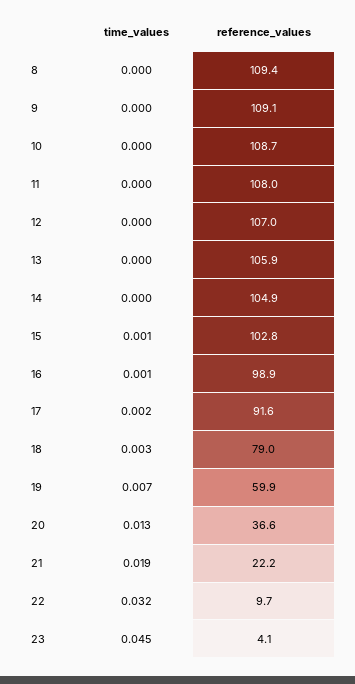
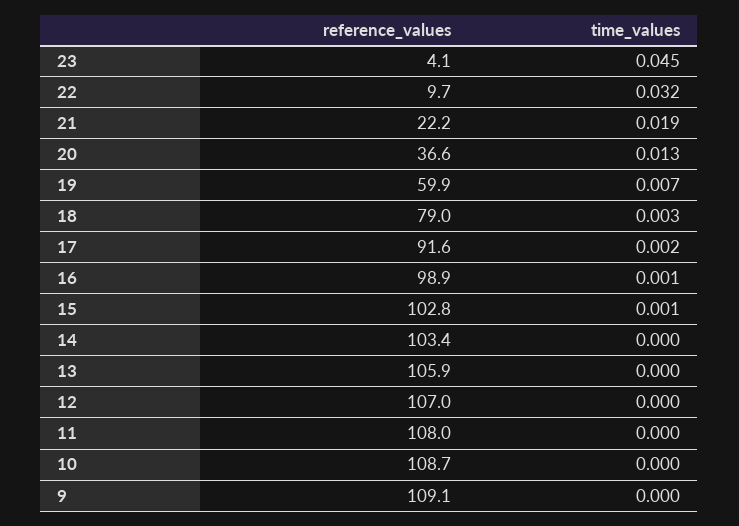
  {
    "time_values": {
-     "8": 0,
      "9": 0,
      "10": 0,
      "11": 0,
      "12": 0,
      "13": 0,
      "14": 0,
      "15": 0.001,
      "16": 0.001,
      "17": 0.002,
      "18": 0.003,
      "19": 0.007,
      "20": 0.013,
      "21": 0.019,
      "22": 0.032,
      "23": 0.045
    },
    "reference_values": {
-     "8": 109.4,
      "9": 109.1,
      "10": 108.7,
      "11": 108,
      "12": 107,
      "13": 105.9,
-     "14": 104.9,
+     "14": 103.4,
      "15": 102.8,
      "16": 98.9,
      "17": 91.6,
      "18": 79,
      "19": 59.9,
      "20": 36.6,
      "21": 22.2,
      "22": 9.7,
      "23": 4.1
    }
  }

